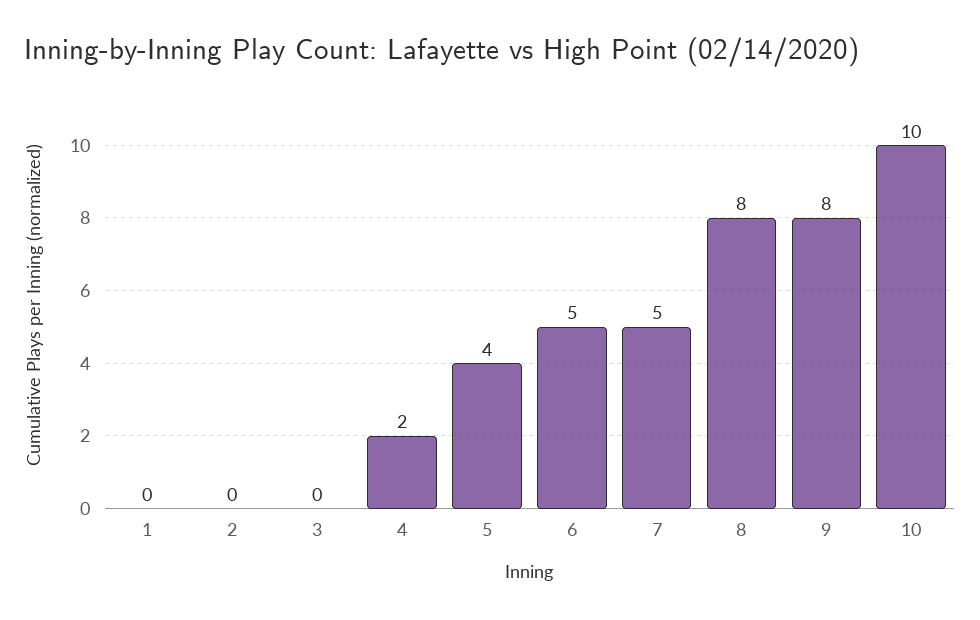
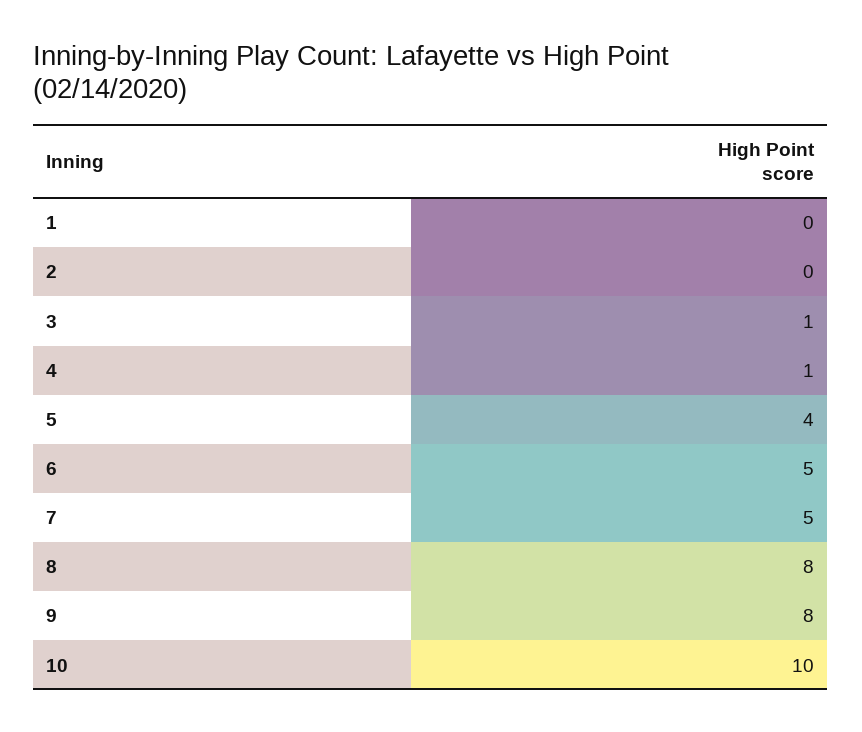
  {
    "1": 0,
    "2": 0,
-   "3": 0,
+   "3": 1,
-   "4": 2,
+   "4": 1,
    "5": 4,
    "6": 5,
    "7": 5,
    "8": 8,
    "9": 8,
    "10": 10
  }

